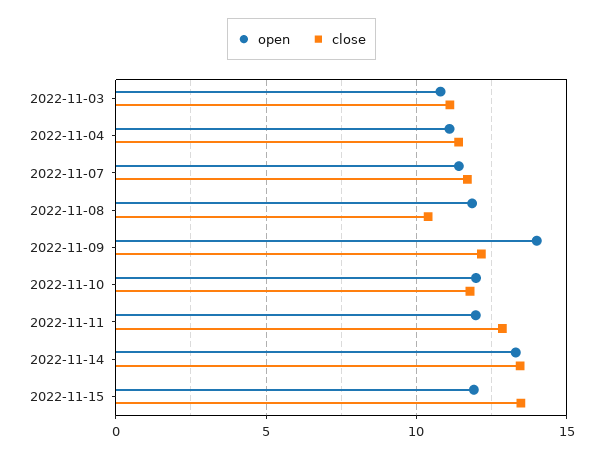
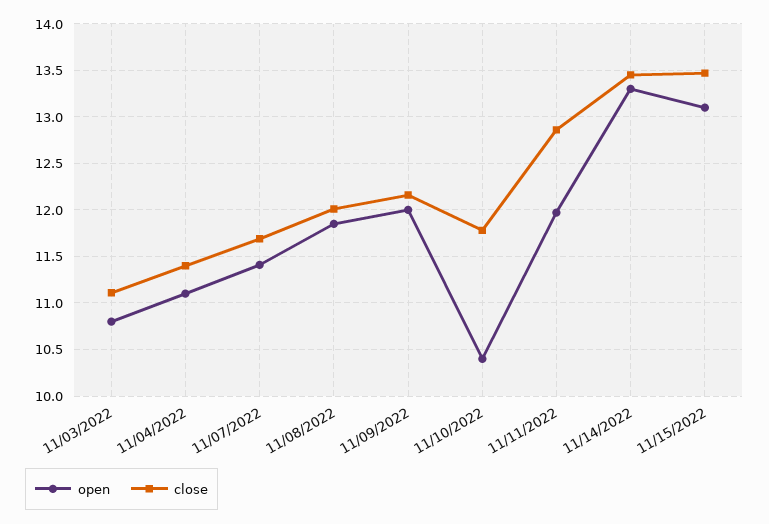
  {
    "open": {
      "2022-11-03": 10.8,
      "2022-11-04": 11.1,
      "2022-11-07": 11.4,
      "2022-11-08": 11.9,
-     "2022-11-09": 14,
+     "2022-11-09": 12,
-     "2022-11-10": 12,
+     "2022-11-10": 10.4,
      "2022-11-11": 12,
      "2022-11-14": 13.3,
-     "2022-11-15": 12
+     "2022-11-15": 13.1
    },
    "close": {
      "2022-11-03": 11.1,
      "2022-11-04": 11.4,
      "2022-11-07": 11.7,
-     "2022-11-08": 10.5,
+     "2022-11-08": 12,
      "2022-11-09": 12.2,
      "2022-11-10": 11.8,
      "2022-11-11": 12.9,
      "2022-11-14": 13.5,
      "2022-11-15": 13.5
    }
  }

